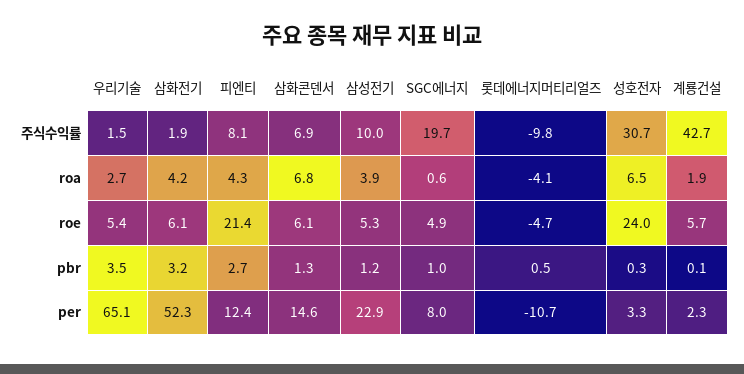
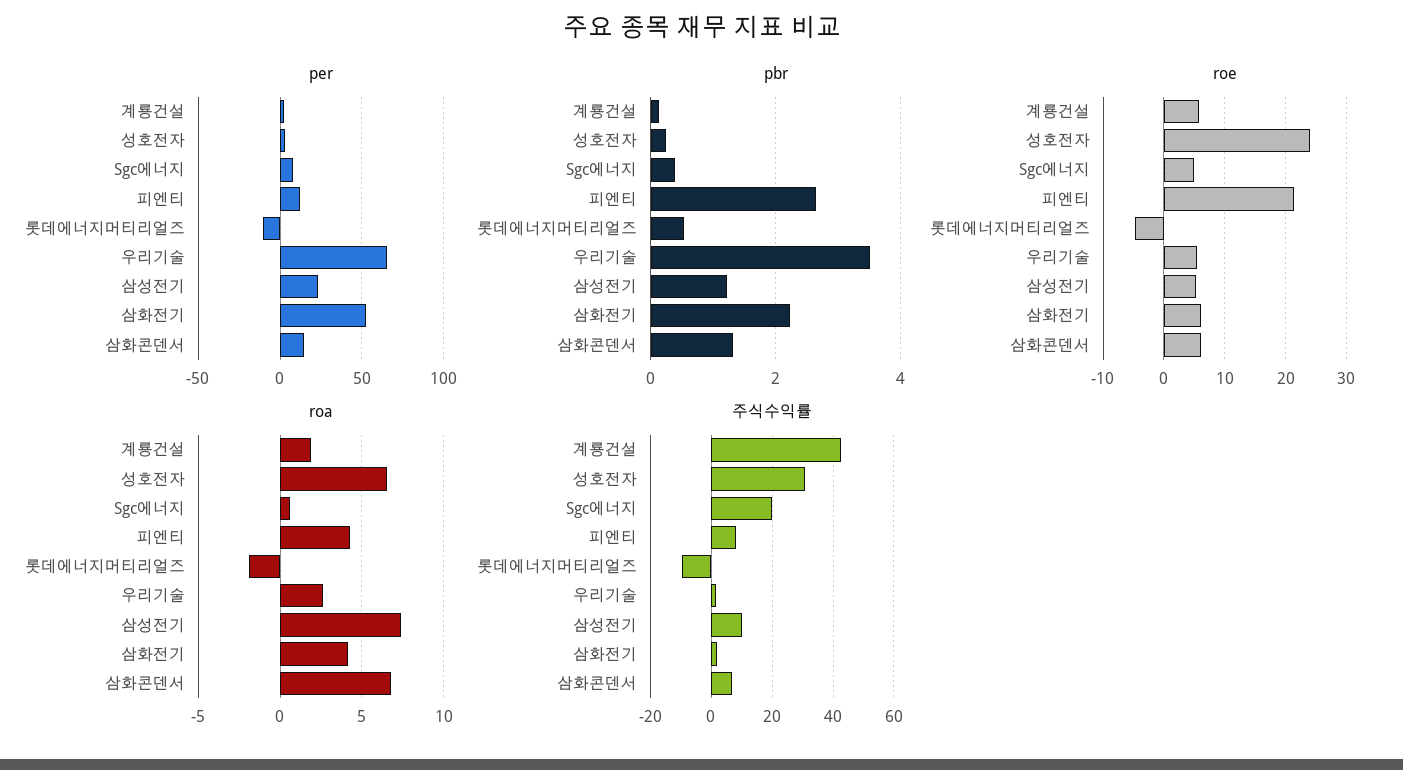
  {
    "주식수익률": {
      "우리기술": 1.5,
      "삼화전기": 1.9,
      "피엔티": 8.1,
      "삼화콘덴서": 6.9,
      "삼성전기": 10,
      "SGC에너지": 19.7,
      "롯데에너지머티리얼즈": -9.8,
      "성호전자": 30.7,
      "계룡건설": 42.7
    },
    "roa": {
      "우리기술": 2.7,
      "삼화전기": 4.2,
      "피엔티": 4.3,
      "삼화콘덴서": 6.8,
-     "삼성전기": 3.9,
+     "삼성전기": 7.5,
      "SGC에너지": 0.6,
-     "롯데에너지머티리얼즈": -4.1,
+     "롯데에너지머티리얼즈": -2,
      "성호전자": 6.5,
      "계룡건설": 1.9
    },
    "roe": {
      "우리기술": 5.4,
      "삼화전기": 6.1,
      "피엔티": 21.4,
      "삼화콘덴서": 6.1,
      "삼성전기": 5.3,
      "SGC에너지": 4.9,
      "롯데에너지머티리얼즈": -4.7,
      "성호전자": 24,
      "계룡건설": 5.7
    },
    "pbr": {
      "우리기술": 3.5,
-     "삼화전기": 3.2,
+     "삼화전기": 2.2,
      "피엔티": 2.7,
      "삼화콘덴서": 1.3,
      "삼성전기": 1.2,
-     "SGC에너지": 1,
+     "SGC에너지": 0.4,
      "롯데에너지머티리얼즈": 0.5,
      "성호전자": 0.3,
      "계룡건설": 0.1
    },
    "per": {
      "우리기술": 65.1,
      "삼화전기": 52.3,
      "피엔티": 12.4,
      "삼화콘덴서": 14.6,
      "삼성전기": 22.9,
      "SGC에너지": 8,
      "롯데에너지머티리얼즈": -10.7,
      "성호전자": 3.3,
      "계룡건설": 2.3
    }
  }

